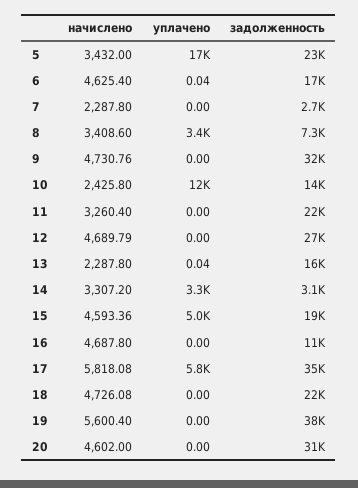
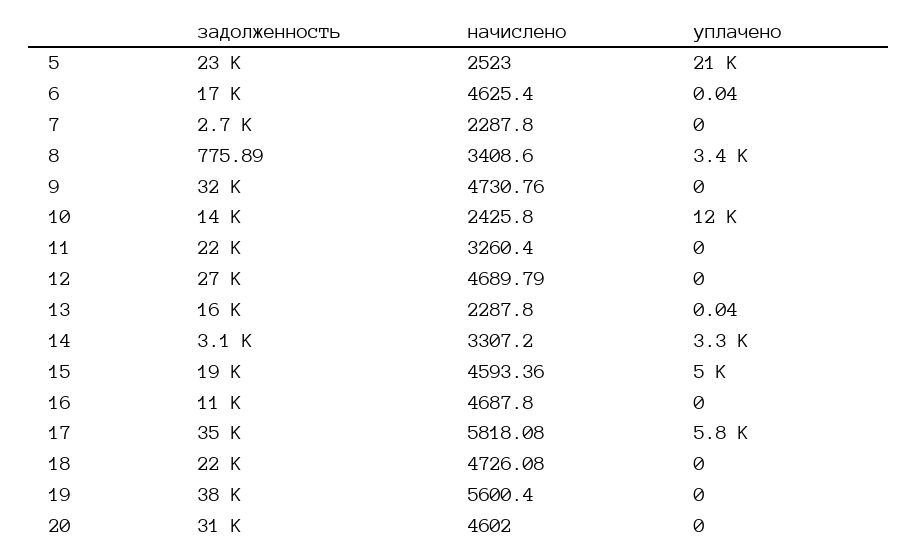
  {
    "начислено": {
-     "5": 3432,
+     "5": 2523,
      "6": 4625.4,
      "7": 2287.8,
      "8": 3408.6,
      "9": 4730.76,
      "10": 2425.8,
      "11": 3260.4,
      "12": 4689.79,
      "13": 2287.8,
      "14": 3307.2,
      "15": 4593.36,
      "16": 4687.8,
      "17": 5818.08,
      "18": 4726.08,
      "19": 5600.4,
      "20": 4602
    },
    "уплачено": {
-     "5": 17000,
+     "5": 21000,
      "6": 0.04,
      "7": 0,
      "8": 3400,
      "9": 0,
      "10": 12000,
      "11": 0,
      "12": 0,
      "13": 0.04,
      "14": 3300,
      "15": 5000,
      "16": 0,
      "17": 5800,
      "18": 0,
      "19": 0,
      "20": 0
    },
    "задолженность": {
      "5": 23000,
      "6": 17000,
      "7": 2700,
-     "8": 7300,
+     "8": 775.89,
      "9": 32000,
      "10": 14000,
      "11": 22000,
      "12": 27000,
      "13": 16000,
      "14": 3100,
      "15": 19000,
      "16": 11000,
      "17": 35000,
      "18": 22000,
      "19": 38000,
      "20": 31000
    }
  }

